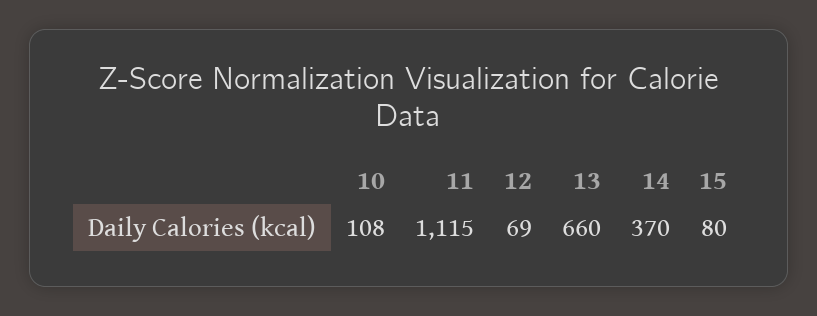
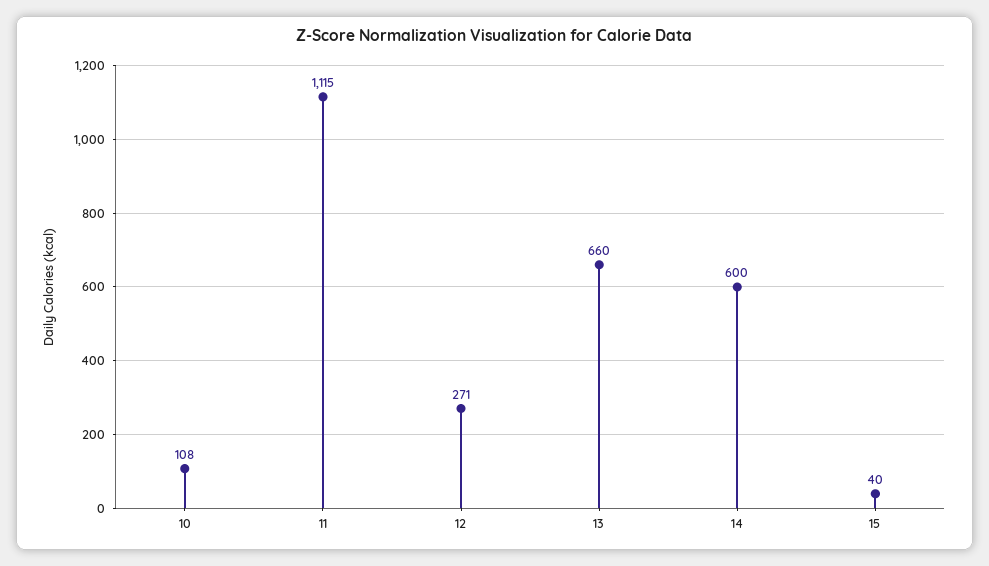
  {
    "10": 108,
    "11": 1115,
-   "12": 69,
+   "12": 271,
    "13": 660,
-   "14": 370,
+   "14": 600,
-   "15": 80
+   "15": 40
  }

